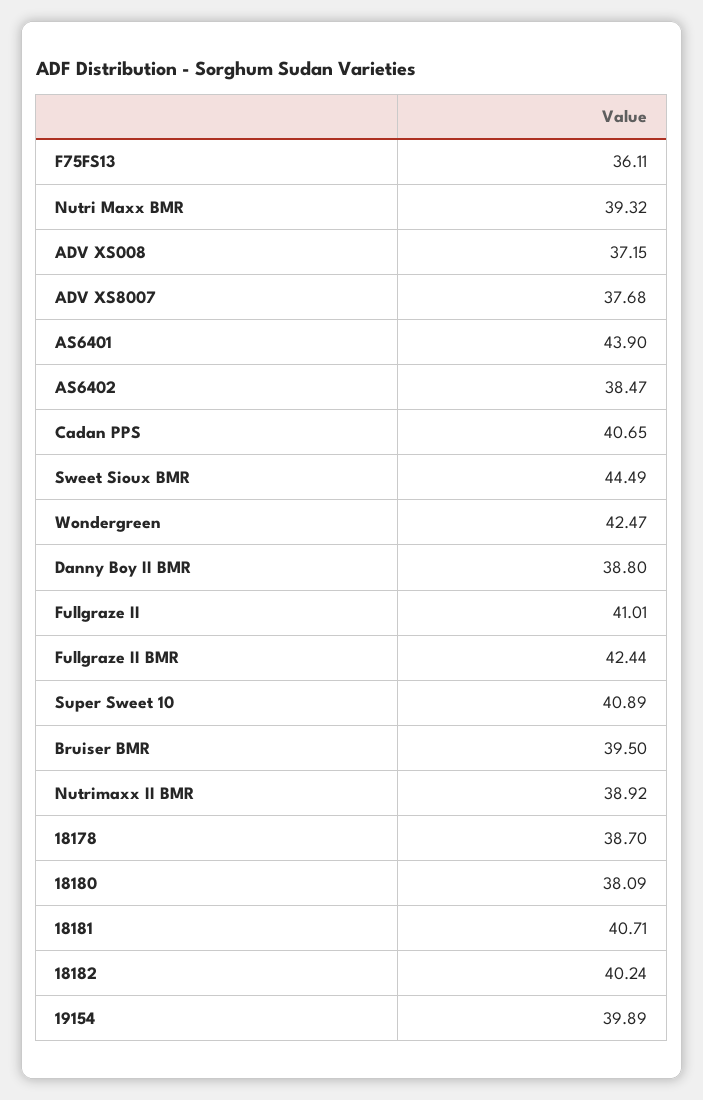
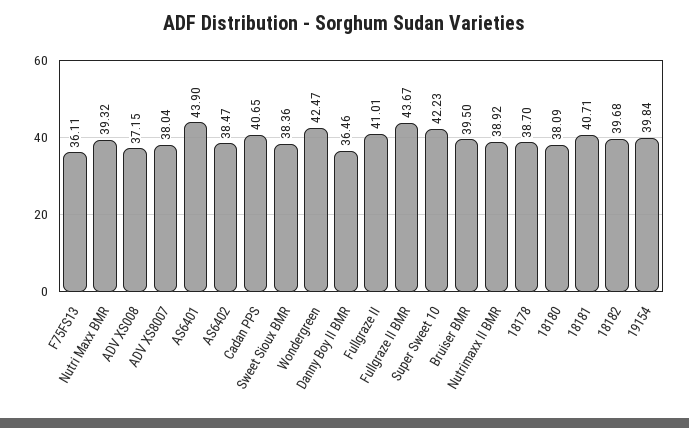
  {
    "F75FS13": 36.11,
    "Nutri Maxx BMR": 39.32,
    "ADV XS008": 37.15,
-   "ADV XS8007": 37.68,
+   "ADV XS8007": 38.04,
    "AS6401": 43.9,
    "AS6402": 38.47,
    "Cadan PPS": 40.65,
-   "Sweet Sioux BMR": 44.49,
+   "Sweet Sioux BMR": 38.36,
    "Wondergreen": 42.47,
-   "Danny Boy II BMR": 38.8,
+   "Danny Boy II BMR": 36.46,
    "Fullgraze II": 41.01,
-   "Fullgraze II BMR": 42.44,
+   "Fullgraze II BMR": 43.67,
-   "Super Sweet 10": 40.89,
+   "Super Sweet 10": 42.23,
    "Bruiser BMR": 39.5,
    "Nutrimaxx II BMR": 38.92,
    "18178": 38.7,
    "18180": 38.09,
    "18181": 40.71,
-   "18182": 40.24,
+   "18182": 39.68,
-   "19154": 39.89
+   "19154": 39.84
  }

